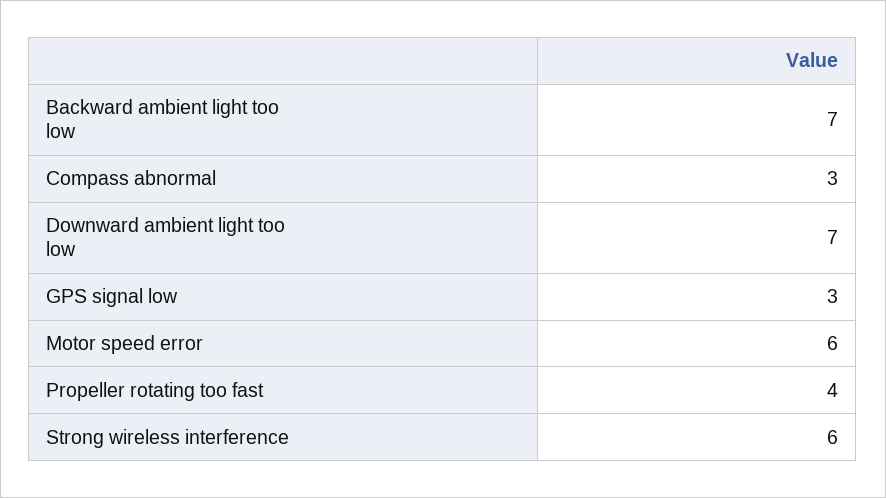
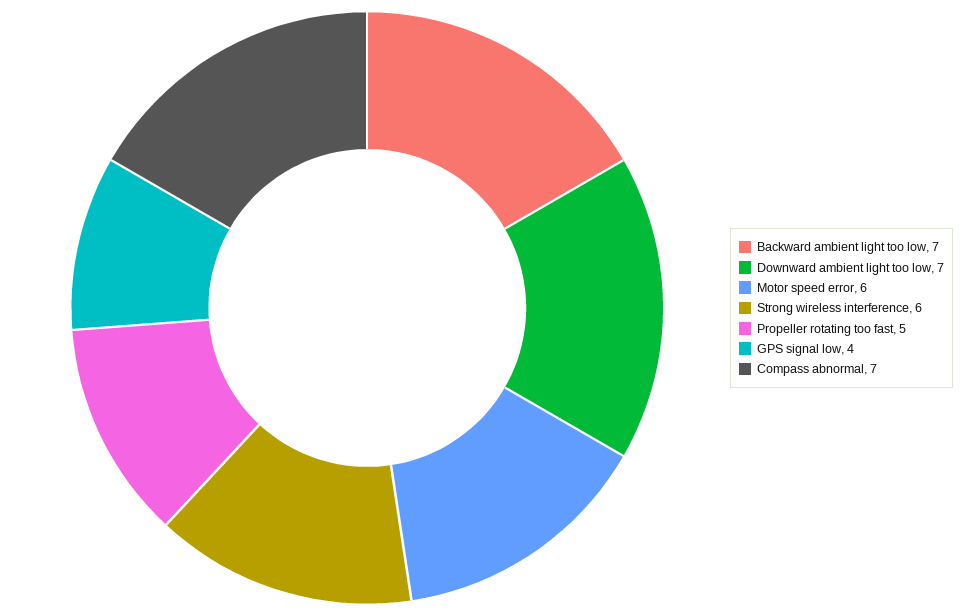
  {
    "Backward ambient light too low": 7,
-   "Compass abnormal": 3,
+   "Compass abnormal": 7,
    "Downward ambient light too low": 7,
-   "GPS signal low": 3,
+   "GPS signal low": 4,
    "Motor speed error": 6,
-   "Propeller rotating too fast": 4,
+   "Propeller rotating too fast": 5,
    "Strong wireless interference": 6
  }

